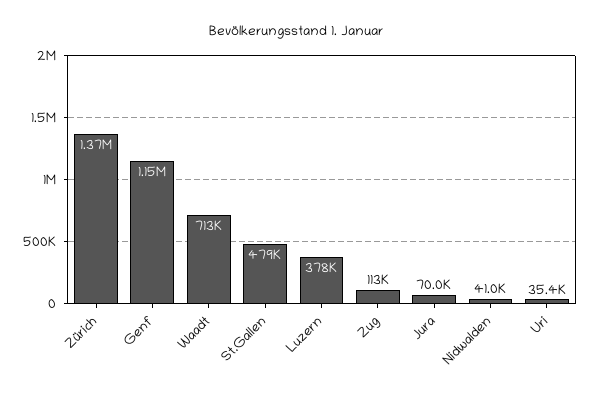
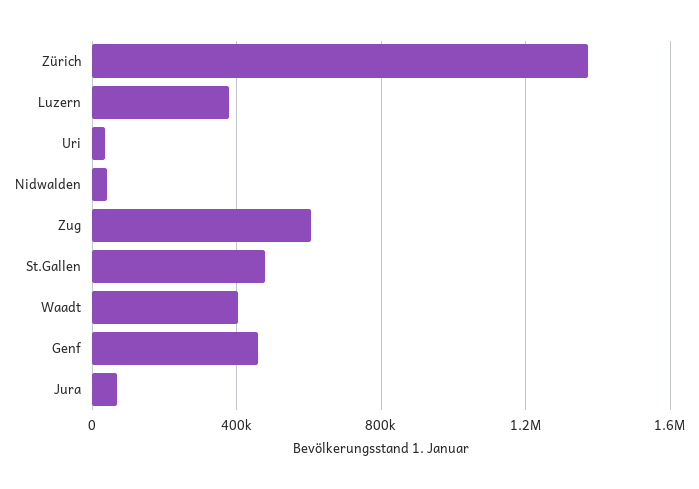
  {
    "Zürich": 1370000,
-   "Genf": 1150000,
+   "Genf": 450000,
-   "Waadt": 713000,
+   "Waadt": 400000,
    "St.Gallen": 479000,
    "Luzern": 378000,
-   "Zug": 113000,
+   "Zug": 600000,
    "Jura": 70000,
    "Nidwalden": 41000,
    "Uri": 35400
  }

